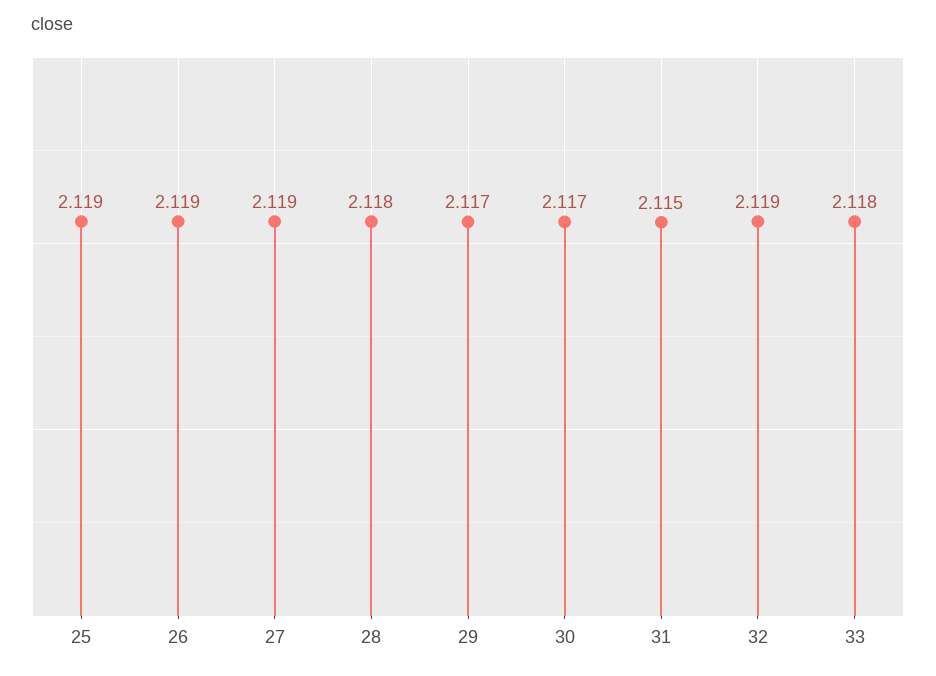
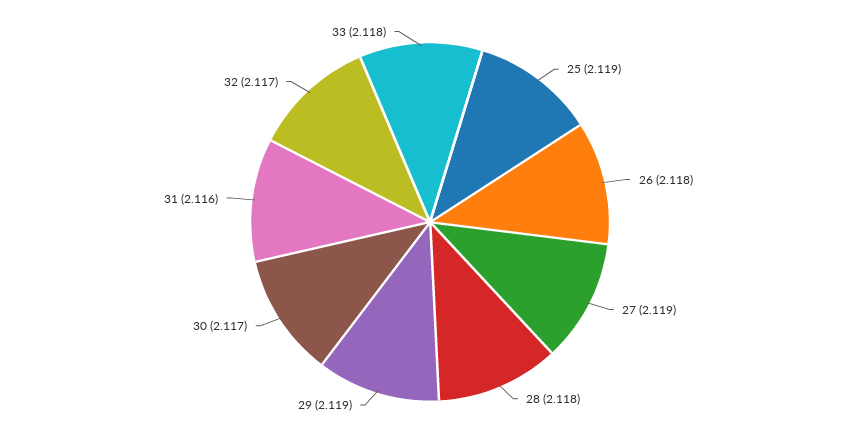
  {
    "25": 2.119,
-   "26": 2.119,
+   "26": 2.118,
    "27": 2.119,
    "28": 2.118,
-   "29": 2.117,
+   "29": 2.119,
    "30": 2.117,
-   "31": 2.115,
+   "31": 2.116,
-   "32": 2.119,
+   "32": 2.117,
    "33": 2.118
  }

